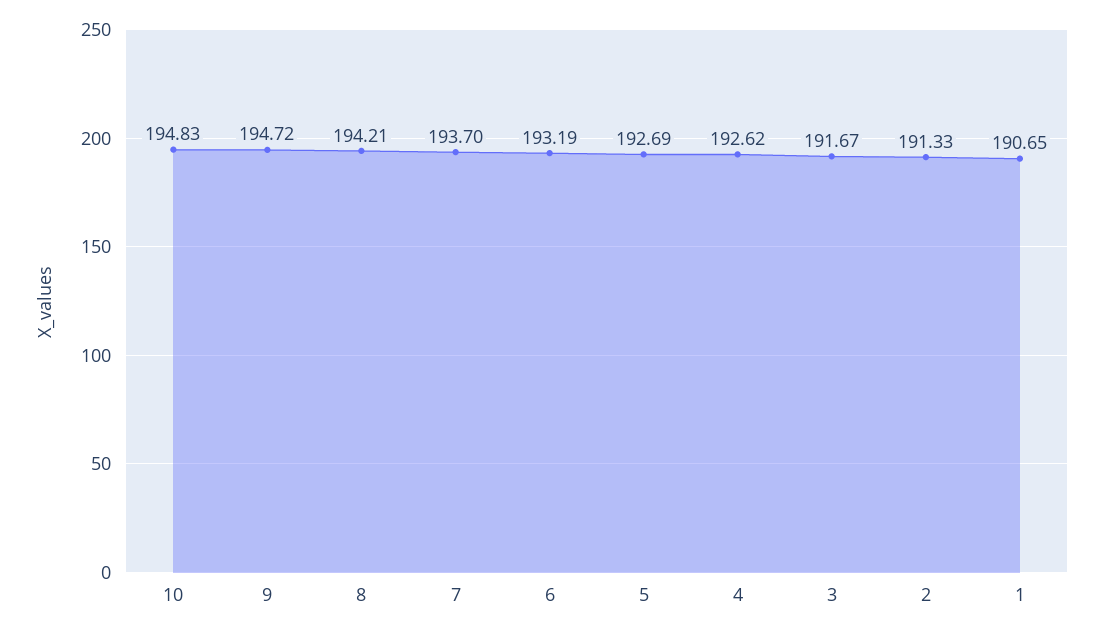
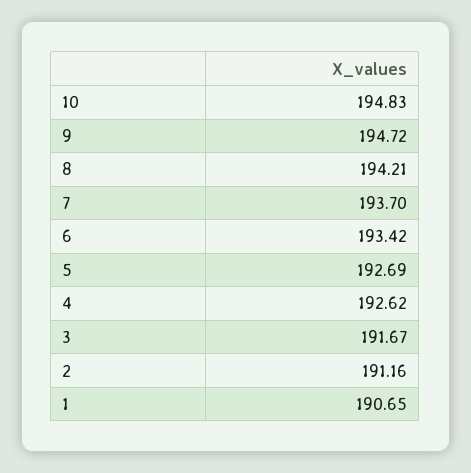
  {
    "10": 194.83,
    "9": 194.72,
    "8": 194.21,
    "7": 193.7,
-   "6": 193.19,
+   "6": 193.42,
    "5": 192.69,
    "4": 192.62,
    "3": 191.67,
-   "2": 191.33,
+   "2": 191.16,
    "1": 190.65
  }

